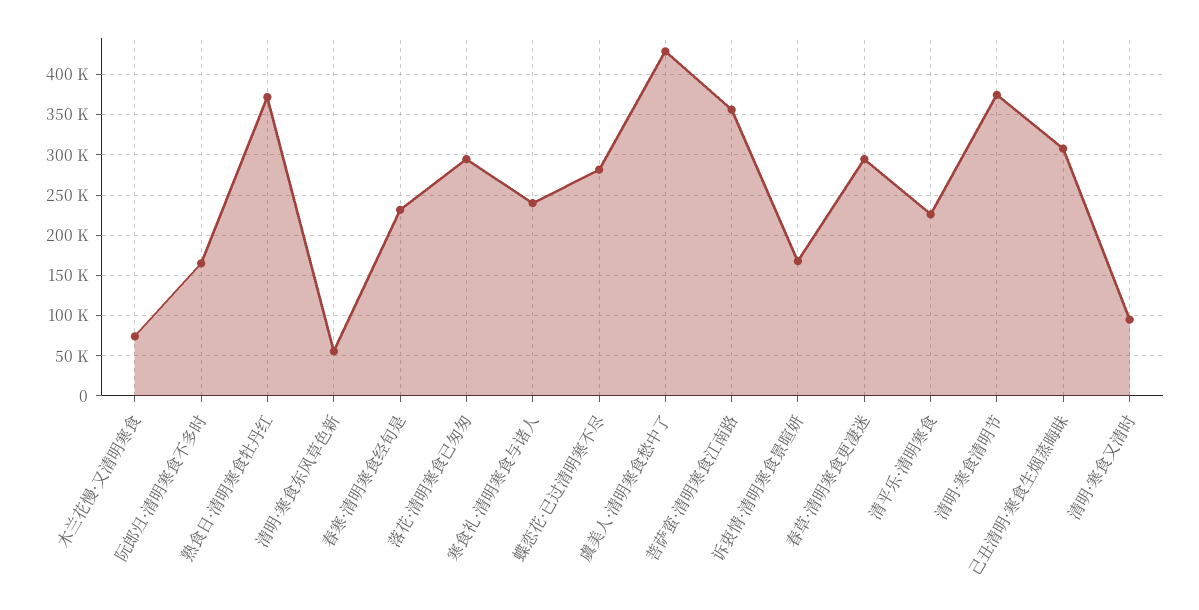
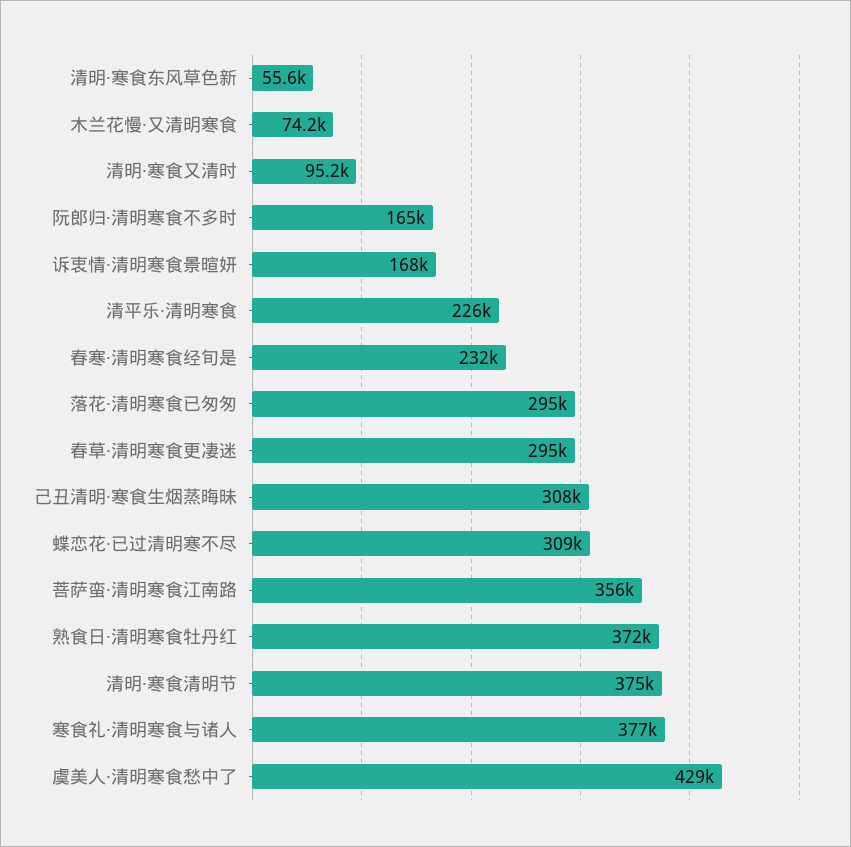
  {
    "木兰花慢·又清明寒食": 74200,
    "阮郎归·清明寒食不多时": 165000,
    "熟食日·清明寒食牡丹红": 372000,
    "清明·寒食东风草色新": 55600,
    "春寒·清明寒食经旬是": 232000,
    "落花·清明寒食已匆匆": 295000,
-   "寒食礼·清明寒食与诸人": 240000,
+   "寒食礼·清明寒食与诸人": 377000,
-   "蝶恋花·已过清明寒不尽": 280000,
+   "蝶恋花·已过清明寒不尽": 309000,
    "虞美人·清明寒食愁中了": 429000,
    "菩萨蛮·清明寒食江南路": 356000,
    "诉衷情·清明寒食景暄妍": 168000,
    "春草·清明寒食更凄迷": 295000,
    "清平乐·清明寒食": 226000,
    "清明·寒食清明节": 375000,
    "己丑清明·寒食生烟蒸晦昧": 308000,
    "清明·寒食又清时": 95200
  }

